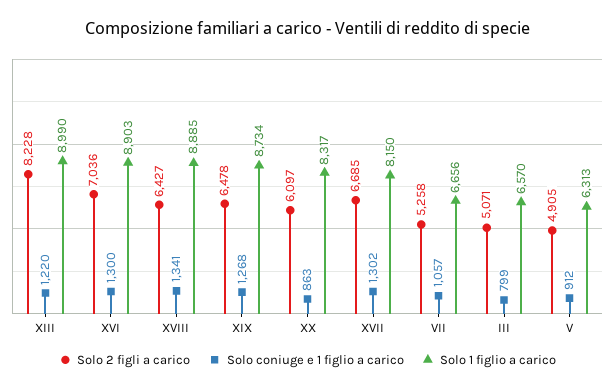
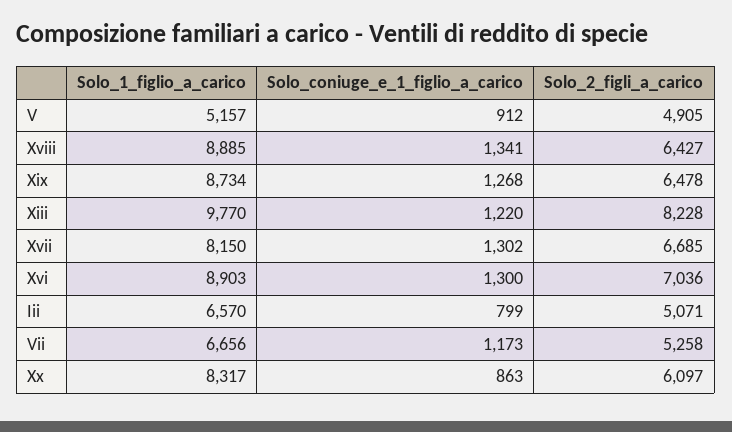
  {
    "Solo 2 figli a carico": {
      "XIII": 8228,
      "XVI": 7036,
      "XVIII": 6427,
      "XIX": 6478,
      "XX": 6097,
      "XVII": 6685,
      "VII": 5258,
      "III": 5071,
      "V": 4905
    },
    "Solo coniuge e 1 figlio a carico": {
      "XIII": 1220,
      "XVI": 1300,
      "XVIII": 1341,
      "XIX": 1268,
      "XX": 863,
      "XVII": 1302,
-     "VII": 1057,
+     "VII": 1173,
      "III": 799,
      "V": 912
    },
    "Solo 1 figlio a carico": {
-     "XIII": 8990,
+     "XIII": 9770,
      "XVI": 8903,
      "XVIII": 8885,
      "XIX": 8734,
      "XX": 8317,
      "XVII": 8150,
      "VII": 6656,
      "III": 6570,
-     "V": 6313
+     "V": 5157
    }
  }

